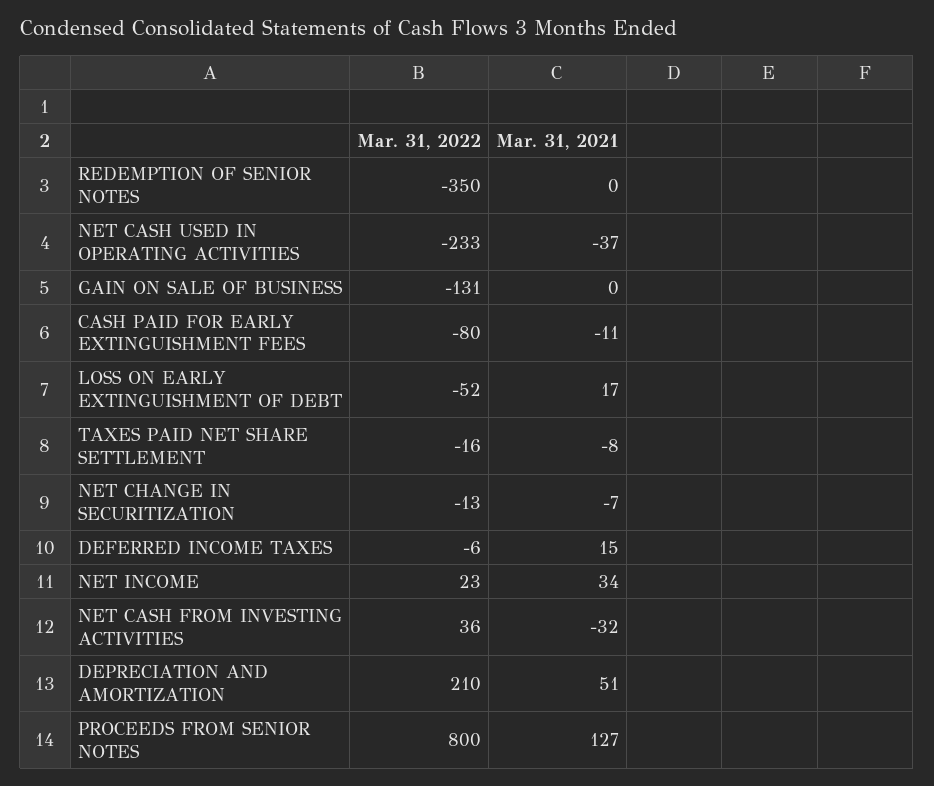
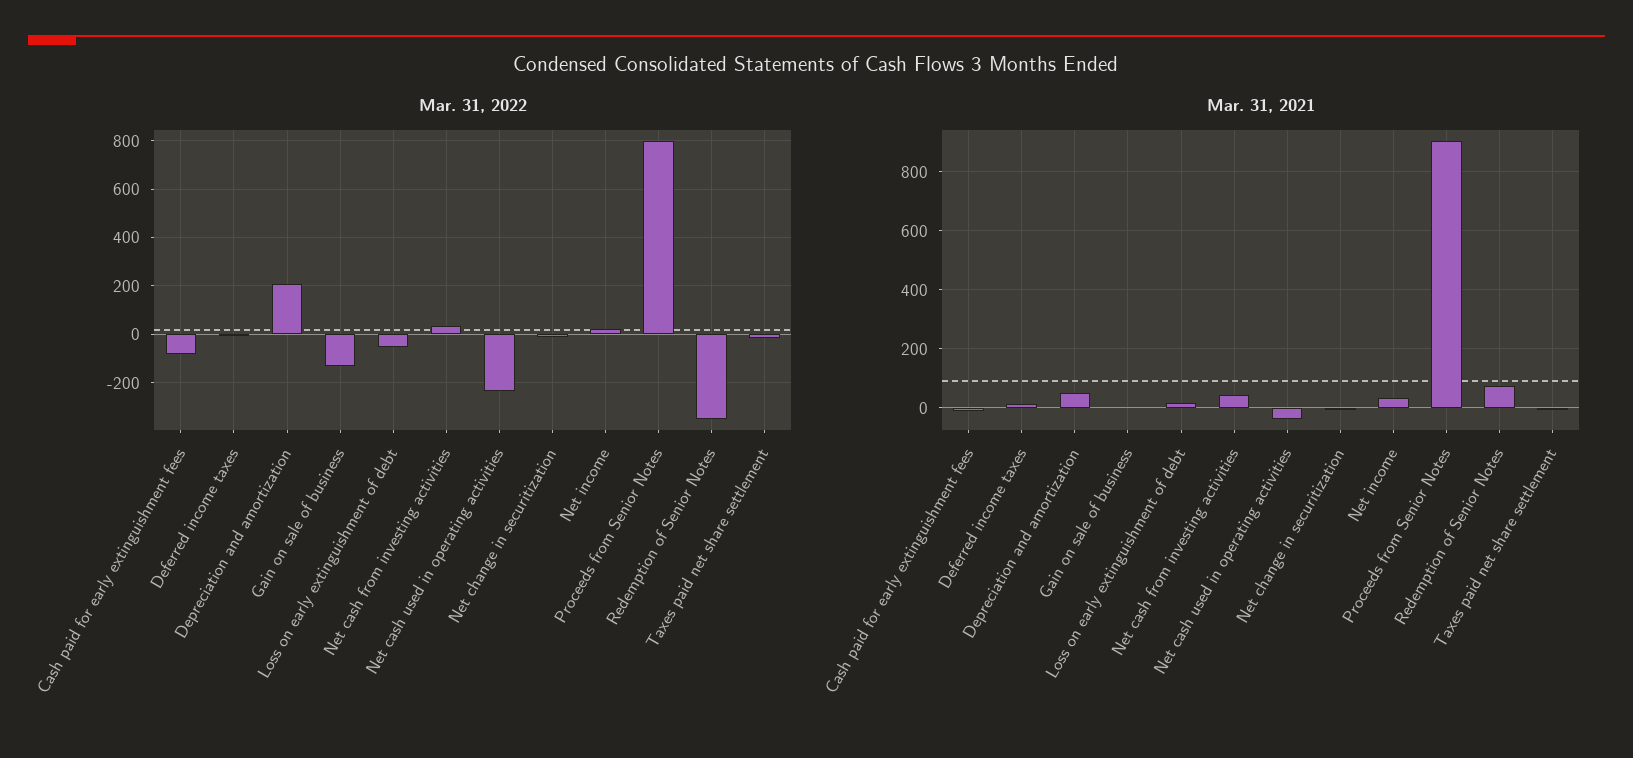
  {
    "Mar. 31, 2022": {
      "REDEMPTION OF SENIOR NOTES": -350,
      "NET CASH USED IN OPERATING ACTIVITIES": -233,
      "GAIN ON SALE OF BUSINESS": -131,
      "CASH PAID FOR EARLY EXTINGUISHMENT FEES": -80,
      "LOSS ON EARLY EXTINGUISHMENT OF DEBT": -52,
      "TAXES PAID NET SHARE SETTLEMENT": -16,
      "NET CHANGE IN SECURITIZATION": -13,
      "DEFERRED INCOME TAXES": -6,
      "NET INCOME": 23,
      "NET CASH FROM INVESTING ACTIVITIES": 36,
      "DEPRECIATION AND AMORTIZATION": 210,
      "PROCEEDS FROM SENIOR NOTES": 800
    },
    "Mar. 31, 2021": {
-     "REDEMPTION OF SENIOR NOTES": 0,
+     "REDEMPTION OF SENIOR NOTES": 75,
      "NET CASH USED IN OPERATING ACTIVITIES": -37,
      "GAIN ON SALE OF BUSINESS": 0,
      "CASH PAID FOR EARLY EXTINGUISHMENT FEES": -11,
      "LOSS ON EARLY EXTINGUISHMENT OF DEBT": 17,
      "TAXES PAID NET SHARE SETTLEMENT": -8,
      "NET CHANGE IN SECURITIZATION": -7,
      "DEFERRED INCOME TAXES": 15,
      "NET INCOME": 34,
-     "NET CASH FROM INVESTING ACTIVITIES": -32,
+     "NET CASH FROM INVESTING ACTIVITIES": 50,
      "DEPRECIATION AND AMORTIZATION": 51,
-     "PROCEEDS FROM SENIOR NOTES": 127
+     "PROCEEDS FROM SENIOR NOTES": 900
    }
  }

